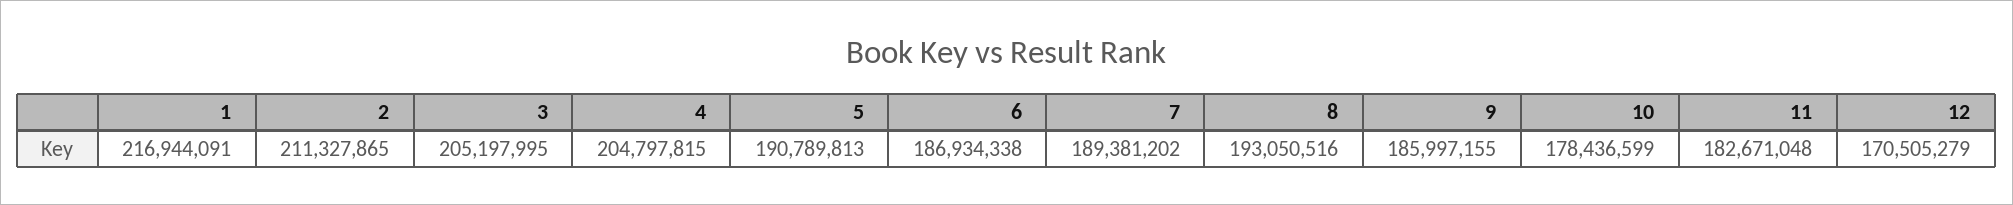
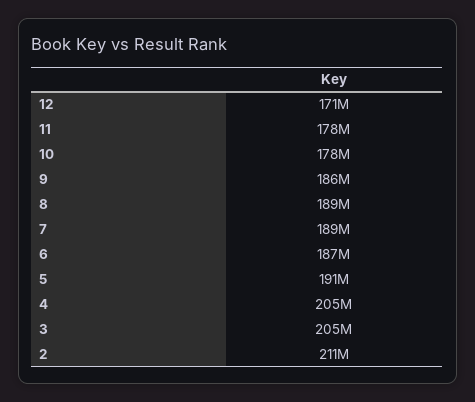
  {
-   "1": 216944091,
    "2": 211327865,
    "3": 205197995,
    "4": 204797815,
    "5": 190789813,
    "6": 186934338,
    "7": 189381202,
-   "8": 193050516,
+   "8": 189000000,
    "9": 185997155,
    "10": 178436599,
-   "11": 182671048,
+   "11": 178000000,
    "12": 170505279
  }

